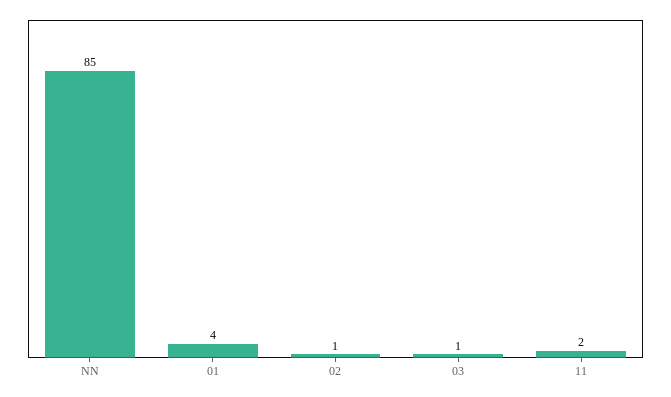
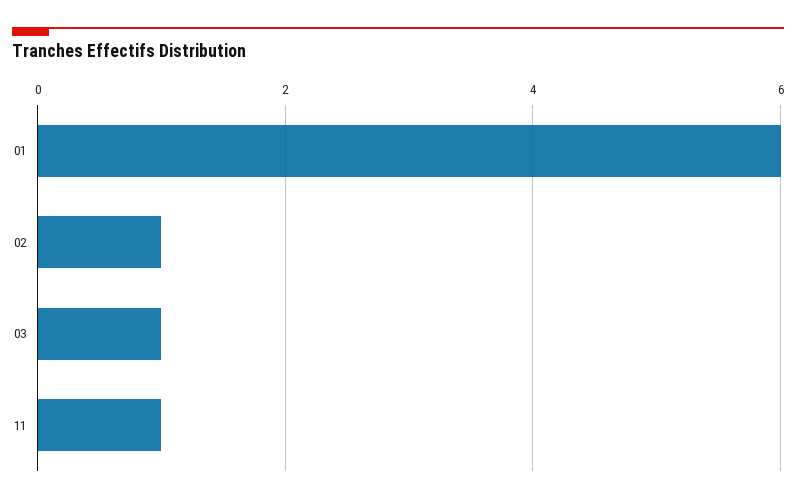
  {
-   "NN": 85,
-   "01": 4,
+   "01": 6,
    "02": 1,
    "03": 1,
-   "11": 2
+   "11": 1
  }

